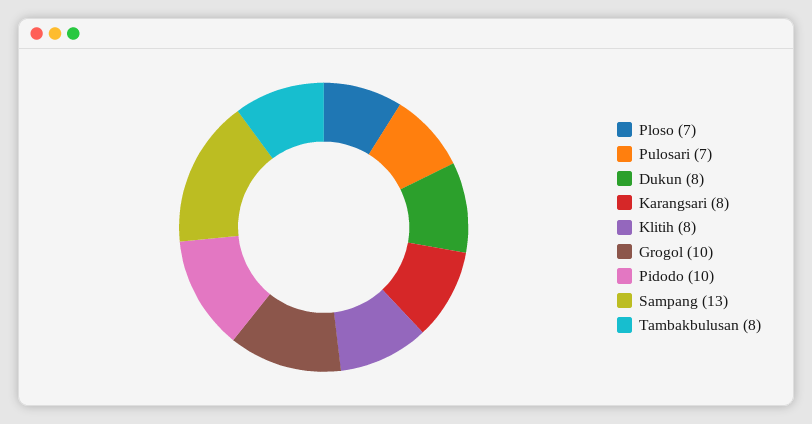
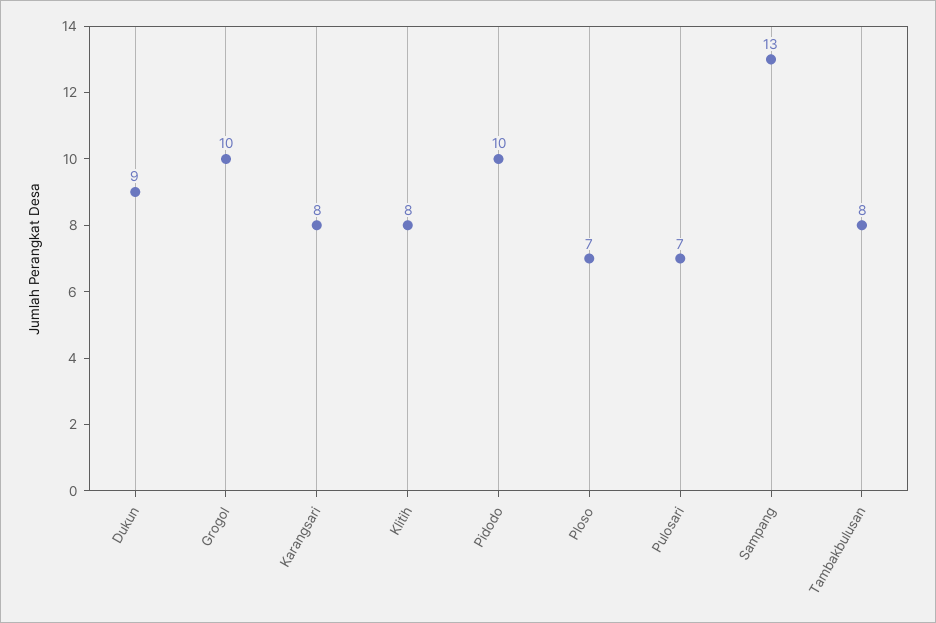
  {
    "Ploso": 7,
    "Pulosari": 7,
-   "Dukun": 8,
+   "Dukun": 9,
    "Karangsari": 8,
    "Klitih": 8,
    "Grogol": 10,
    "Pidodo": 10,
    "Sampang": 13,
    "Tambakbulusan": 8
  }

